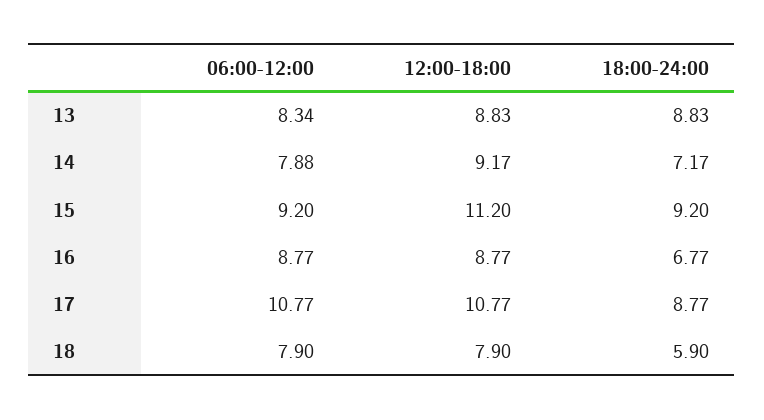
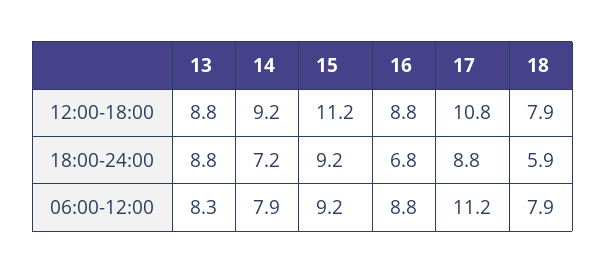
  {
    "06:00-12:00": {
      "13": 8.34,
      "14": 7.88,
      "15": 9.2,
      "16": 8.77,
-     "17": 10.77,
+     "17": 11.2,
      "18": 7.9
    },
    "12:00-18:00": {
      "13": 8.83,
      "14": 9.17,
      "15": 11.2,
      "16": 8.77,
      "17": 10.77,
      "18": 7.9
    },
    "18:00-24:00": {
      "13": 8.83,
      "14": 7.17,
      "15": 9.2,
      "16": 6.77,
      "17": 8.77,
      "18": 5.9
    }
  }

